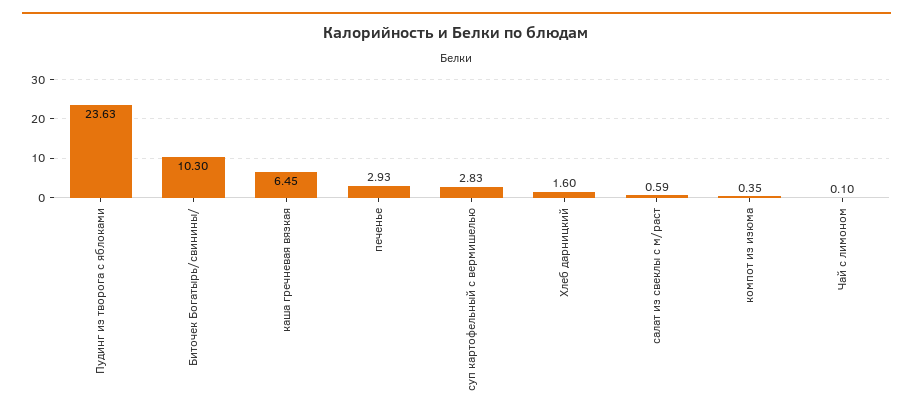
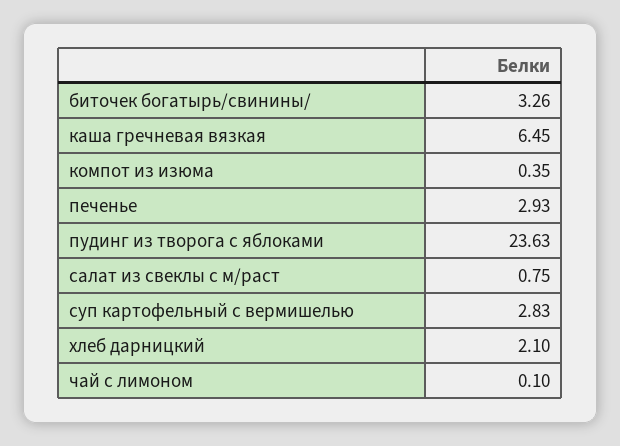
  {
    "Пудинг из творога с яблоками": 23.63,
-   "Биточек Богатырь/свинины/": 10.3,
+   "Биточек Богатырь/свинины/": 3.26,
    "каша гречневая вязкая": 6.45,
    "печенье": 2.93,
    "суп картофельный с вермишелью": 2.83,
-   "Хлеб дарницкий": 1.6,
+   "Хлеб дарницкий": 2.1,
-   "салат из свеклы с м/раст": 0.59,
+   "салат из свеклы с м/раст": 0.75,
    "компот из изюма": 0.35,
    "Чай с лимоном": 0.1
  }

